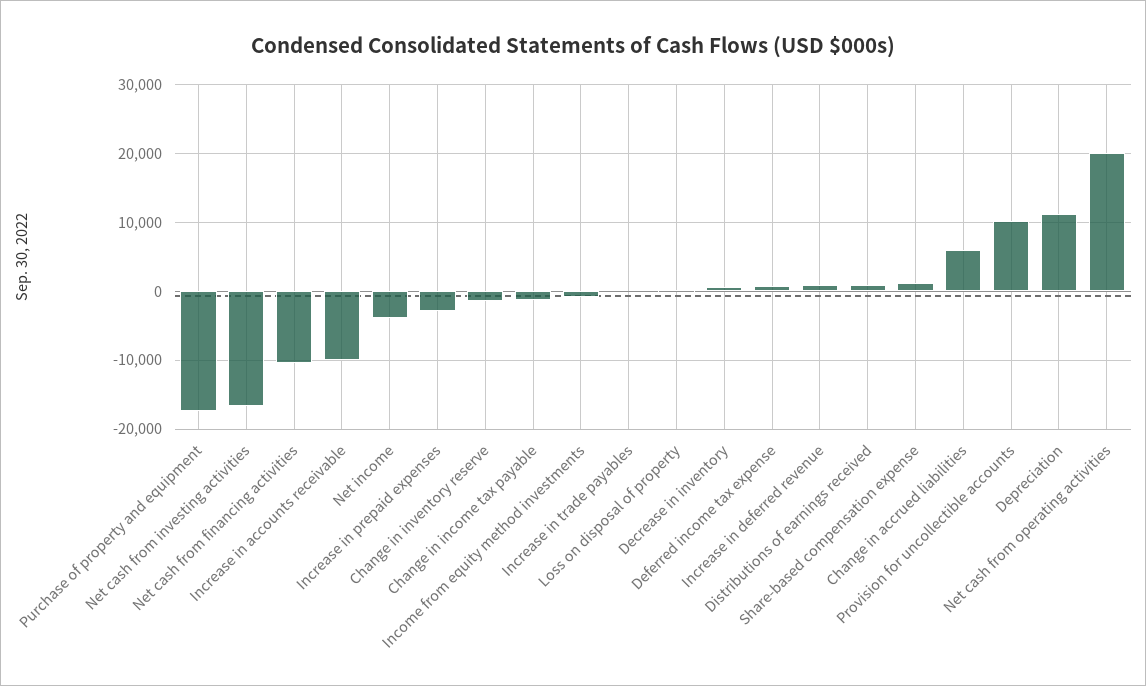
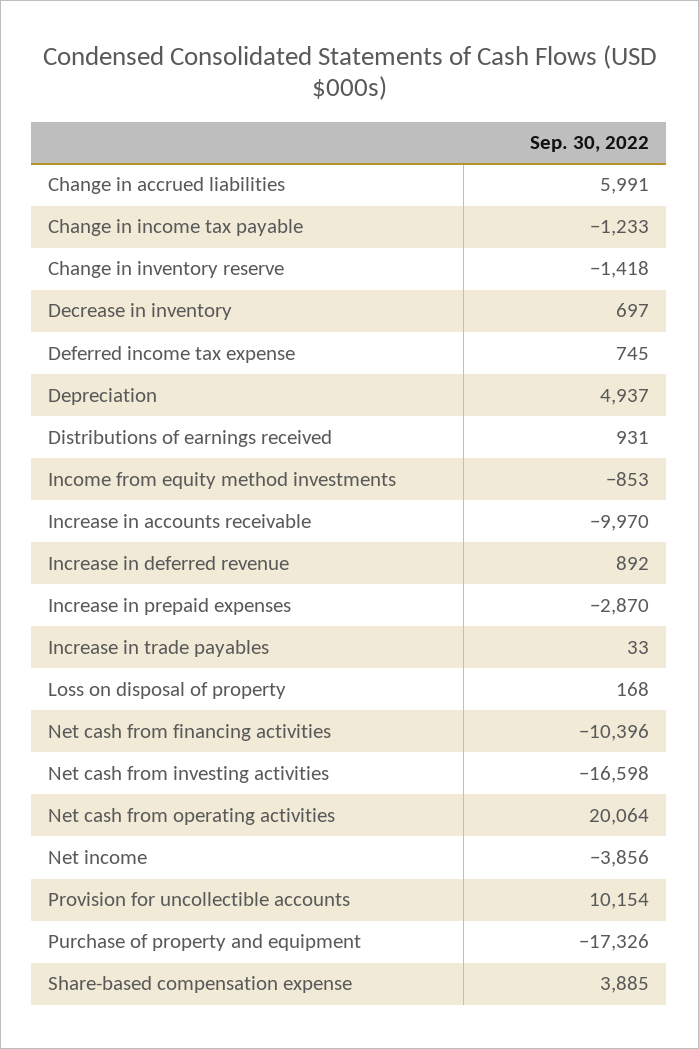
  {
    "Purchase of property and equipment": -17326,
    "Net cash from investing activities": -16598,
    "Net cash from financing activities": -10396,
    "Increase in accounts receivable": -9970,
    "Net income": -3856,
    "Increase in prepaid expenses": -2870,
    "Change in inventory reserve": -1418,
    "Change in income tax payable": -1233,
    "Income from equity method investments": -853,
    "Increase in trade payables": 33,
    "Loss on disposal of property": 168,
    "Decrease in inventory": 697,
    "Deferred income tax expense": 745,
    "Increase in deferred revenue": 892,
    "Distributions of earnings received": 931,
-   "Share-based compensation expense": 1000,
+   "Share-based compensation expense": 3885,
    "Change in accrued liabilities": 5991,
    "Provision for uncollectible accounts": 10154,
-   "Depreciation": 11000,
+   "Depreciation": 4937,
    "Net cash from operating activities": 20064
  }

